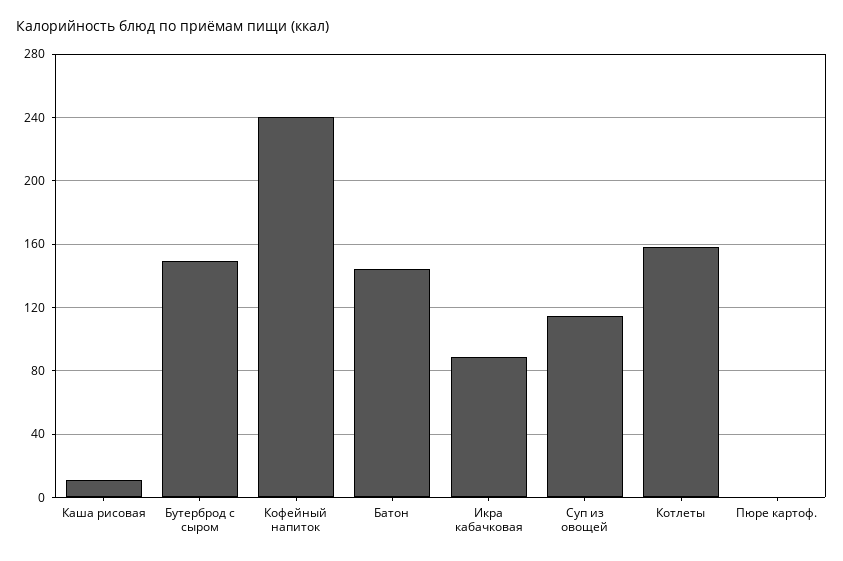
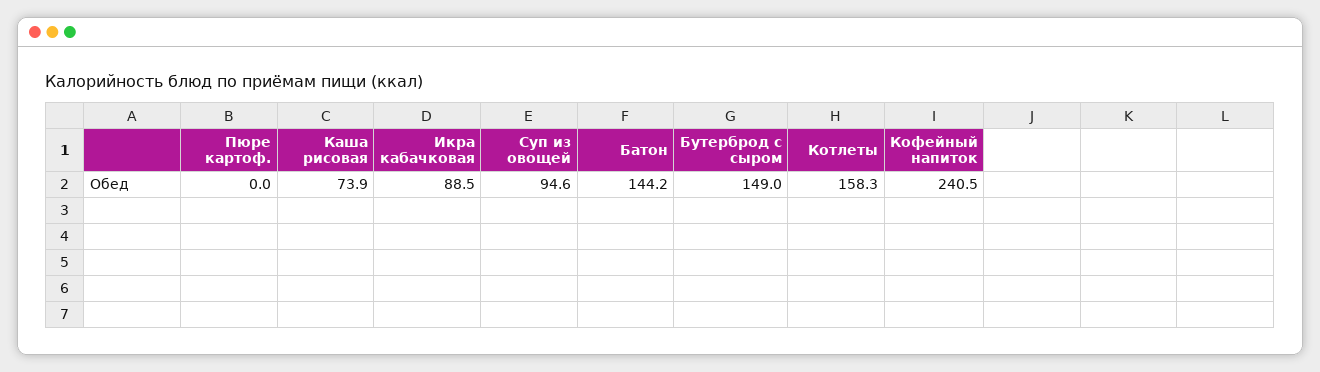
  {
-   "Каша рисовая": 10,
+   "Каша рисовая": 73.9,
    "Бутерброд с сыром": 149,
    "Кофейный напиток": 240.5,
    "Батон": 144.2,
    "Икра кабачковая": 88.5,
-   "Суп из овощей": 115,
+   "Суп из овощей": 94.6,
    "Котлеты": 158.3,
    "Пюре картоф.": 0
  }

